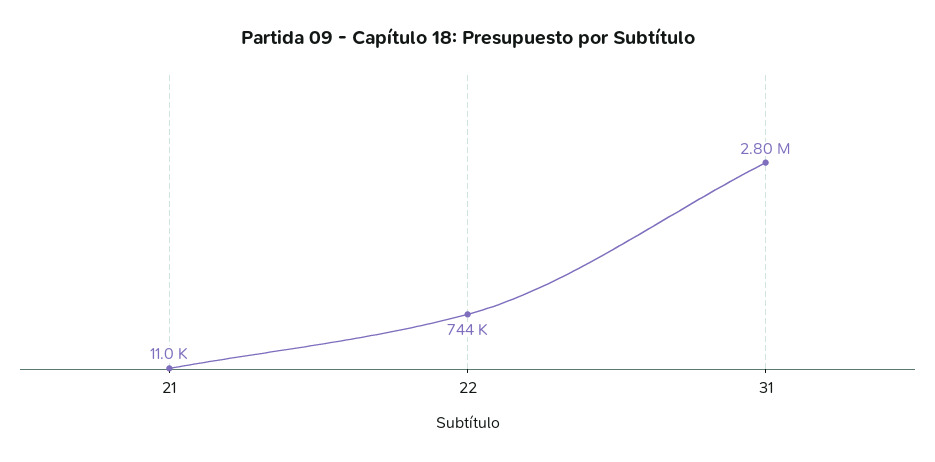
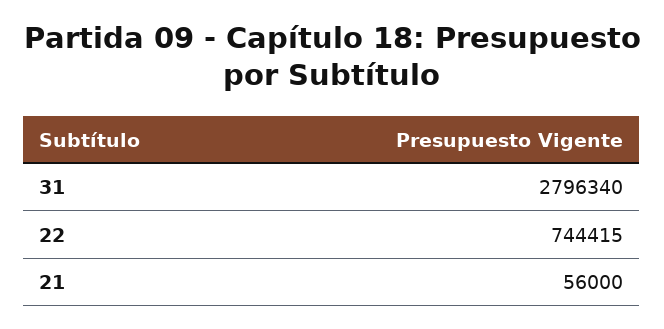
  {
-   "21": 11000,
+   "21": 56000,
    "22": 744415,
    "31": 2796340
  }

